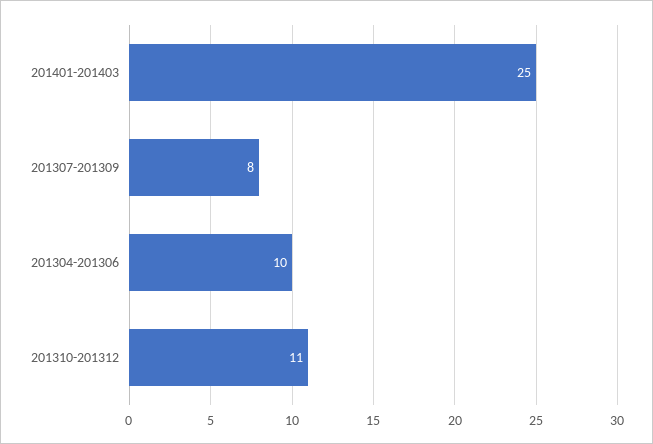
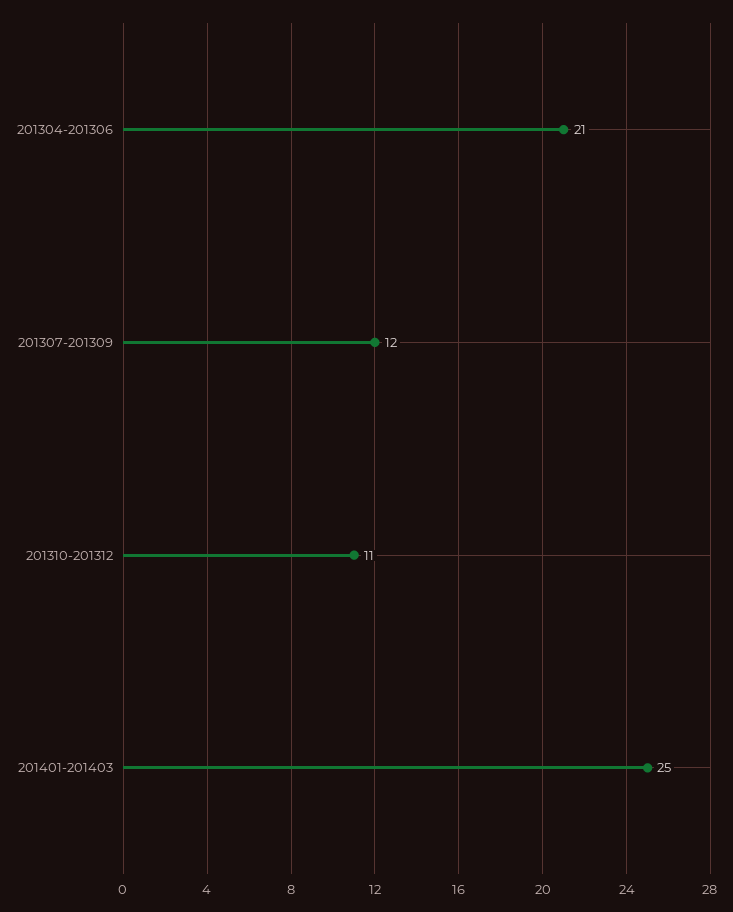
  {
    "201401-201403": 25,
-   "201307-201309": 8,
+   "201307-201309": 12,
-   "201304-201306": 10,
+   "201304-201306": 21,
    "201310-201312": 11
  }

